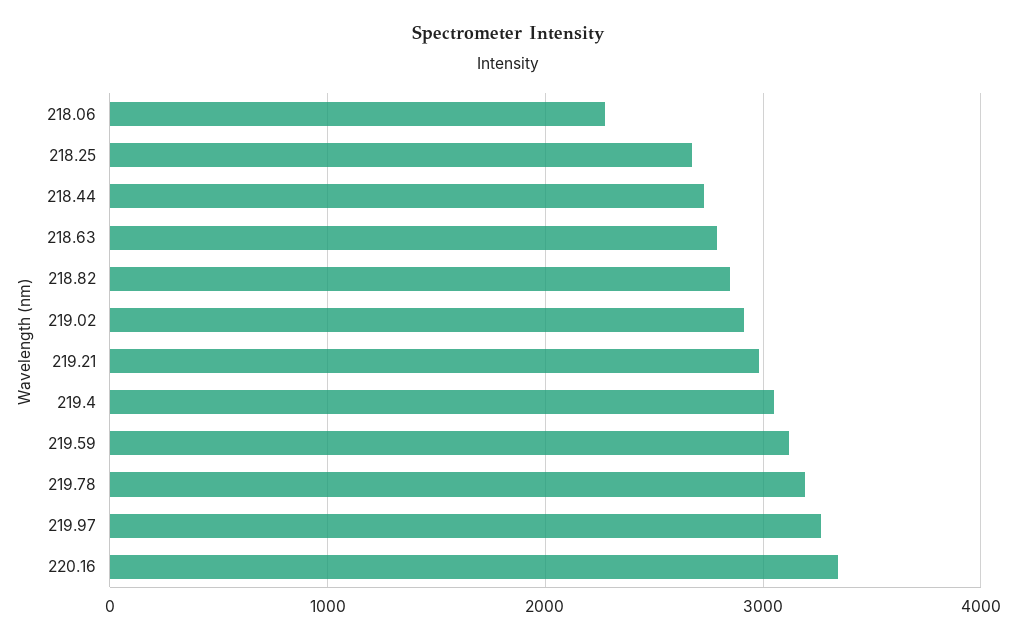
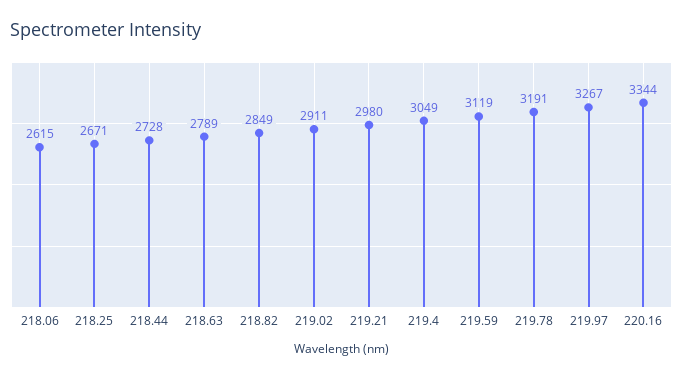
  {
-   "218.06": 2300,
+   "218.06": 2615,
    "218.25": 2671,
    "218.44": 2728,
    "218.63": 2789,
    "218.82": 2849,
    "219.02": 2911,
    "219.21": 2980,
    "219.4": 3049,
    "219.59": 3119,
    "219.78": 3191,
    "219.97": 3267,
    "220.16": 3344
  }

